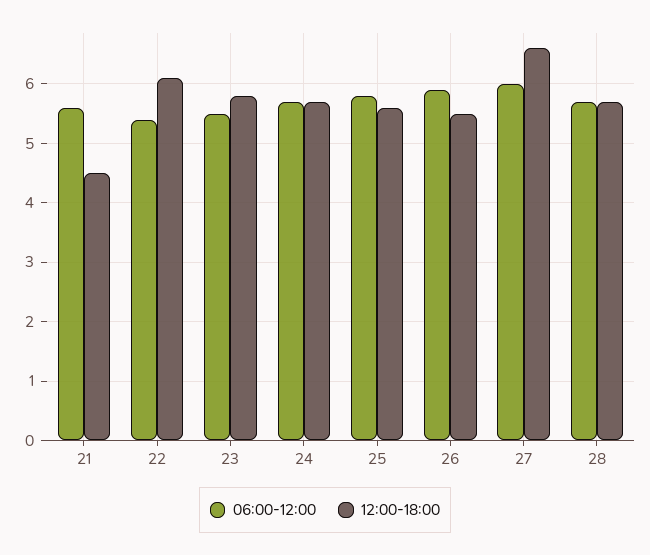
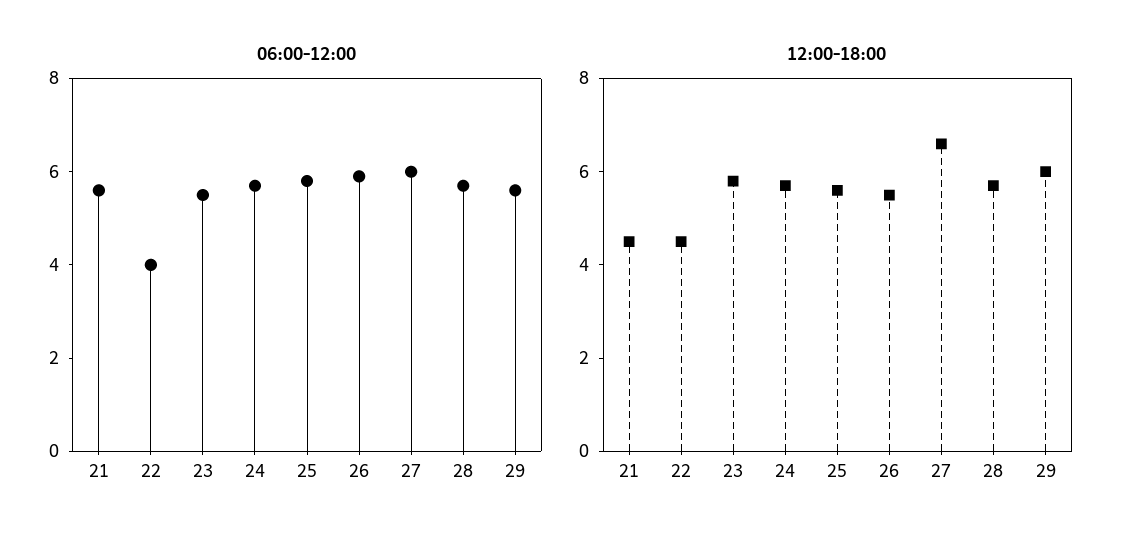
  {
    "06:00-12:00": {
      "21": 5.5,
-     "22": 5.5,
+     "22": 4,
      "23": 5.5,
      "24": 5.5,
      "25": 6,
      "26": 6,
      "27": 6,
-     "28": 5.5
+     "28": 5.5,
+     "29": 5.5
    },
    "12:00-18:00": {
      "21": 4.5,
-     "22": 6,
+     "22": 4.5,
      "23": 6,
      "24": 5.5,
      "25": 5.5,
      "26": 5.5,
      "27": 6.5,
-     "28": 5.5
+     "28": 5.5,
+     "29": 6
    }
  }

